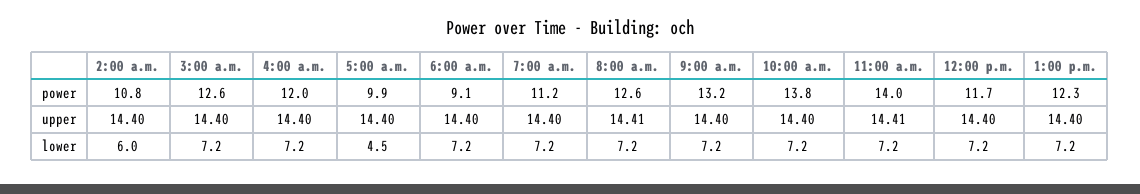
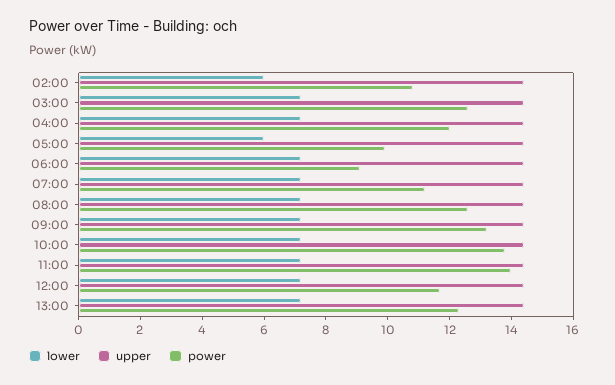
  {
    "power": {
      "2:00 a.m.": 10.8,
      "3:00 a.m.": 12.6,
      "4:00 a.m.": 12,
      "5:00 a.m.": 9.9,
      "6:00 a.m.": 9.1,
      "7:00 a.m.": 11.2,
      "8:00 a.m.": 12.6,
      "9:00 a.m.": 13.2,
      "10:00 a.m.": 13.8,
      "11:00 a.m.": 14,
      "12:00 p.m.": 11.7,
      "1:00 p.m.": 12.3
    },
    "upper": {
      "2:00 a.m.": 14.4,
      "3:00 a.m.": 14.4,
      "4:00 a.m.": 14.4,
      "5:00 a.m.": 14.4,
      "6:00 a.m.": 14.4,
      "7:00 a.m.": 14.4,
      "8:00 a.m.": 14.41,
      "9:00 a.m.": 14.4,
      "10:00 a.m.": 14.4,
      "11:00 a.m.": 14.41,
      "12:00 p.m.": 14.4,
      "1:00 p.m.": 14.4
    },
    "lower": {
      "2:00 a.m.": 6,
      "3:00 a.m.": 7.2,
      "4:00 a.m.": 7.2,
-     "5:00 a.m.": 4.5,
+     "5:00 a.m.": 6,
      "6:00 a.m.": 7.2,
      "7:00 a.m.": 7.2,
      "8:00 a.m.": 7.2,
      "9:00 a.m.": 7.2,
      "10:00 a.m.": 7.2,
      "11:00 a.m.": 7.2,
      "12:00 p.m.": 7.2,
      "1:00 p.m.": 7.2
    }
  }

